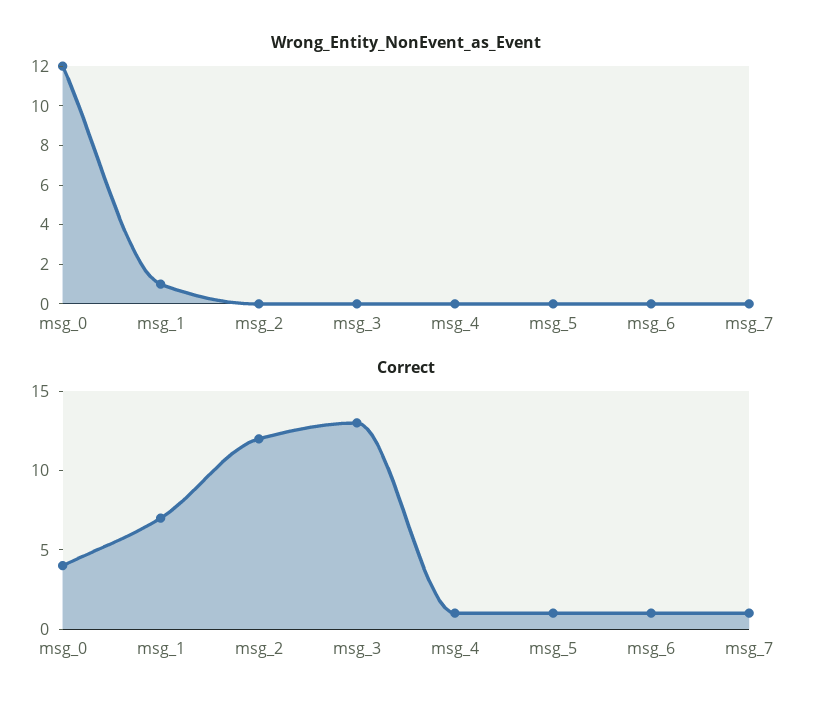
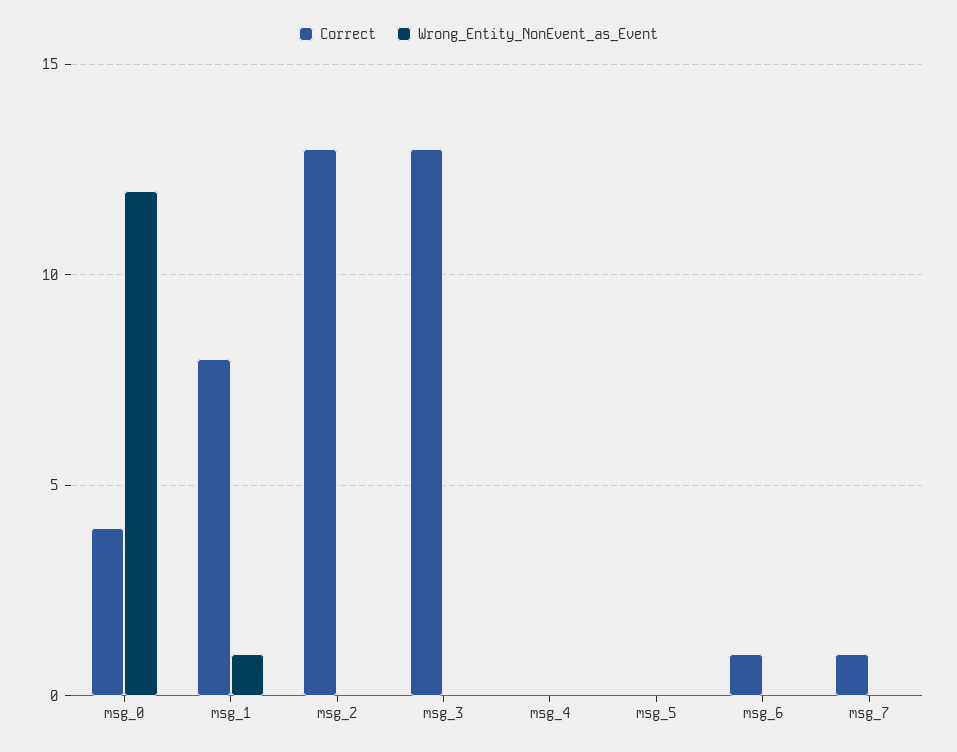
  {
    "Wrong_Entity_NonEvent_as_Event": {
      "msg_0": 12,
      "msg_1": 1,
      "msg_2": 0,
      "msg_3": 0,
      "msg_4": 0,
      "msg_5": 0,
      "msg_6": 0,
      "msg_7": 0
    },
    "Correct": {
      "msg_0": 4,
-     "msg_1": 7,
+     "msg_1": 8,
-     "msg_2": 12,
+     "msg_2": 13,
      "msg_3": 13,
-     "msg_4": 1,
+     "msg_4": 0,
-     "msg_5": 1,
+     "msg_5": 0,
      "msg_6": 1,
      "msg_7": 1
    }
  }

